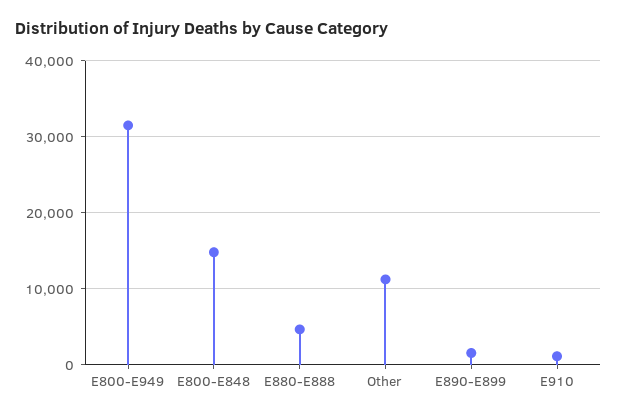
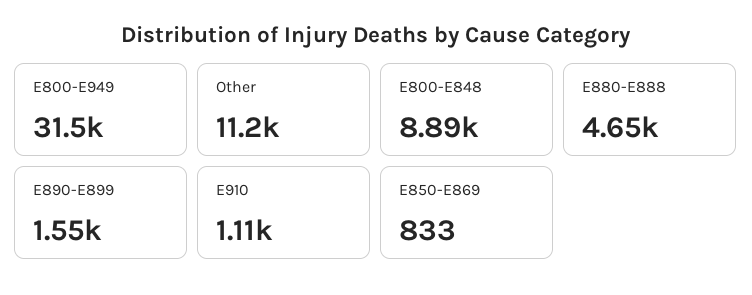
  {
    "E800-E949": 31500,
-   "E800-E848": 15000,
+   "E800-E848": 8890,
    "E880-E888": 4650,
    "Other": 11200,
    "E890-E899": 1550,
-   "E910": 1110
+   "E910": 1110,
+   "E850-E869": 833
  }

